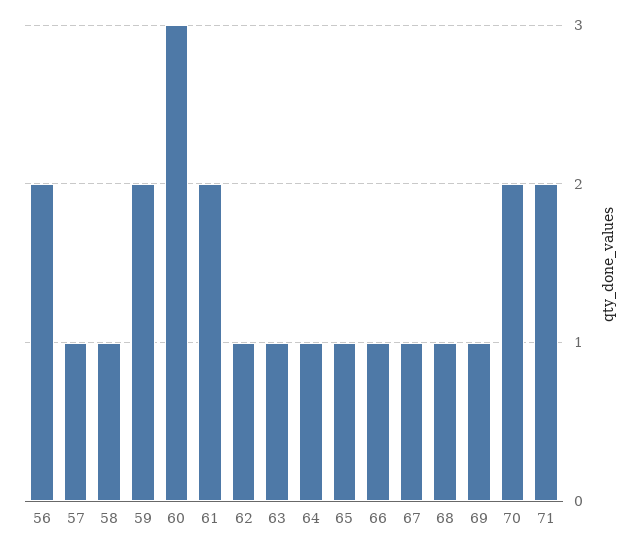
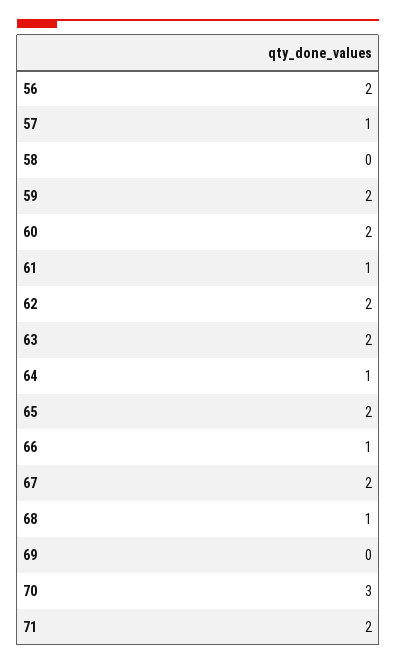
  {
    "56": 2,
    "57": 1,
-   "58": 1,
+   "58": 0,
    "59": 2,
-   "60": 3,
+   "60": 2,
-   "61": 2,
+   "61": 1,
-   "62": 1,
+   "62": 2,
-   "63": 1,
+   "63": 2,
    "64": 1,
-   "65": 1,
+   "65": 2,
    "66": 1,
-   "67": 1,
+   "67": 2,
    "68": 1,
-   "69": 1,
+   "69": 0,
-   "70": 2,
+   "70": 3,
    "71": 2
  }

